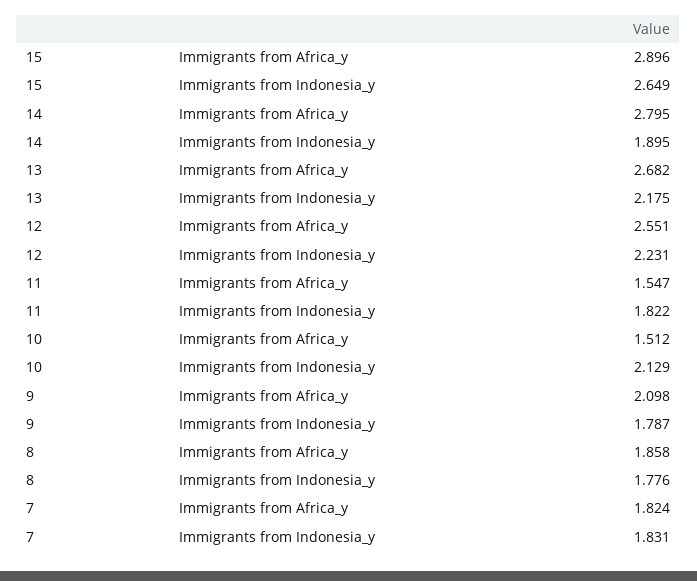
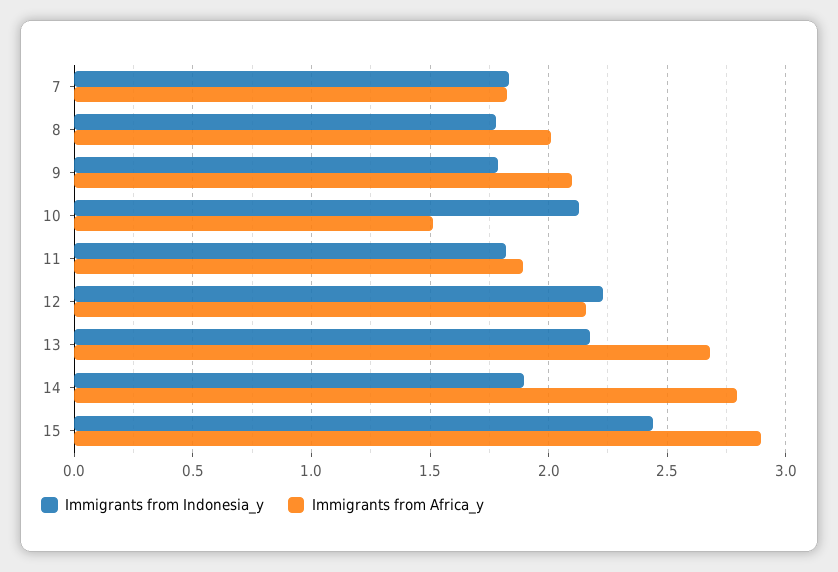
  {
    "Immigrants from Africa_y": {
      "15": 2.896,
      "14": 2.795,
      "13": 2.682,
-     "12": 2.551,
+     "12": 2.15,
-     "11": 1.547,
+     "11": 1.9,
      "10": 1.512,
      "9": 2.098,
-     "8": 1.858,
+     "8": 2,
      "7": 1.824
    },
    "Immigrants from Indonesia_y": {
-     "15": 2.649,
+     "15": 2.45,
      "14": 1.895,
      "13": 2.175,
      "12": 2.231,
      "11": 1.822,
      "10": 2.129,
      "9": 1.787,
      "8": 1.776,
      "7": 1.831
    }
  }

